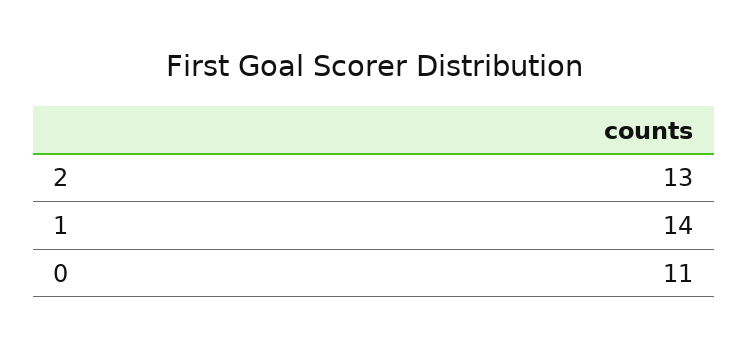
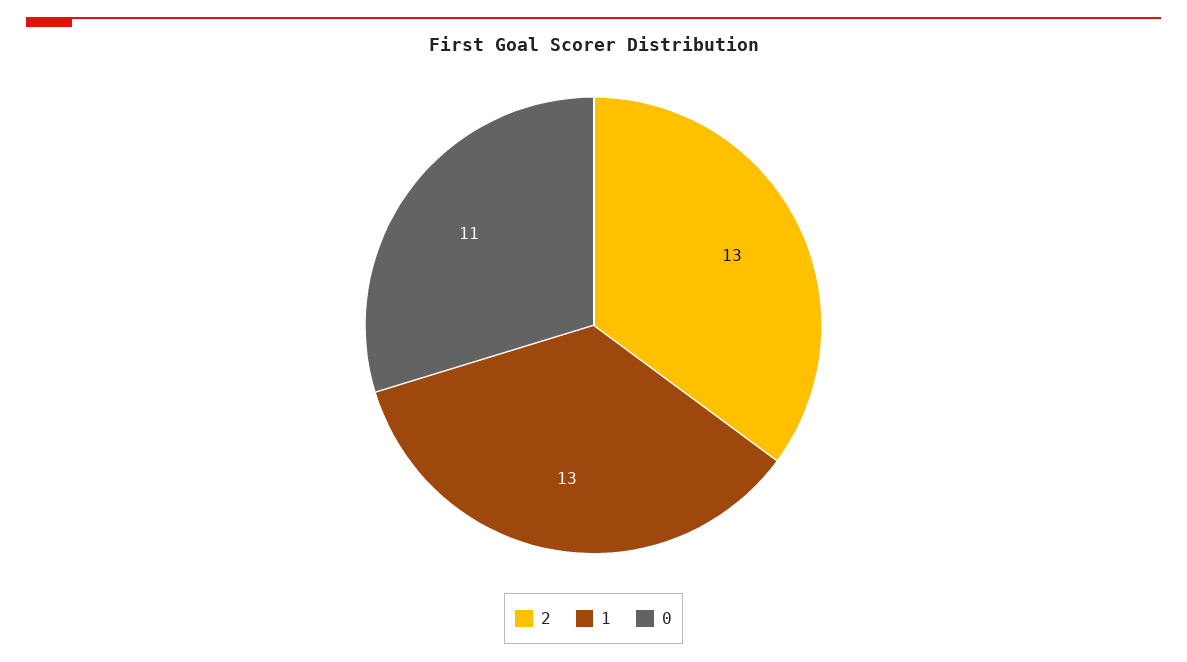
  {
    "2": 13,
-   "1": 14,
+   "1": 13,
    "0": 11
  }

